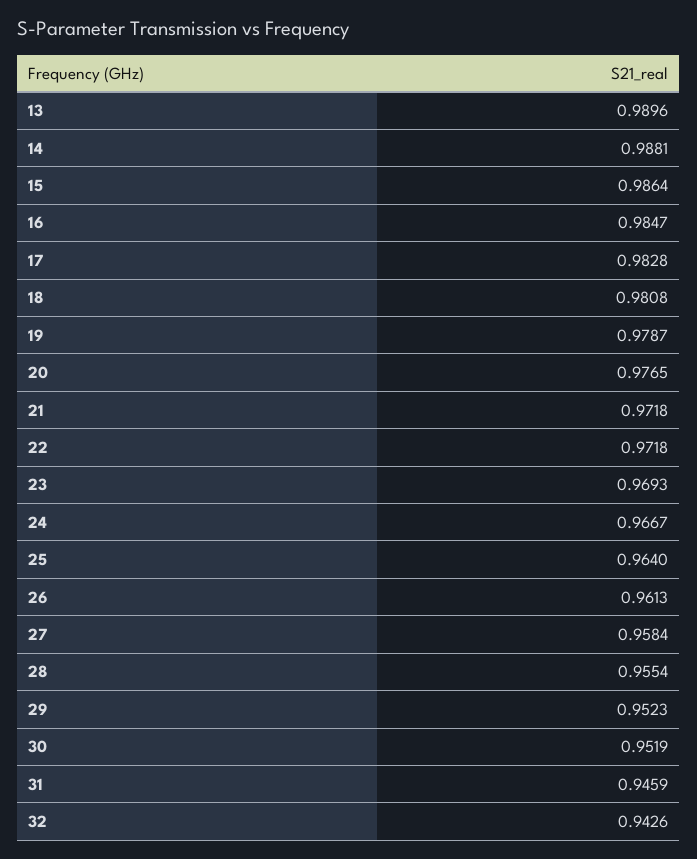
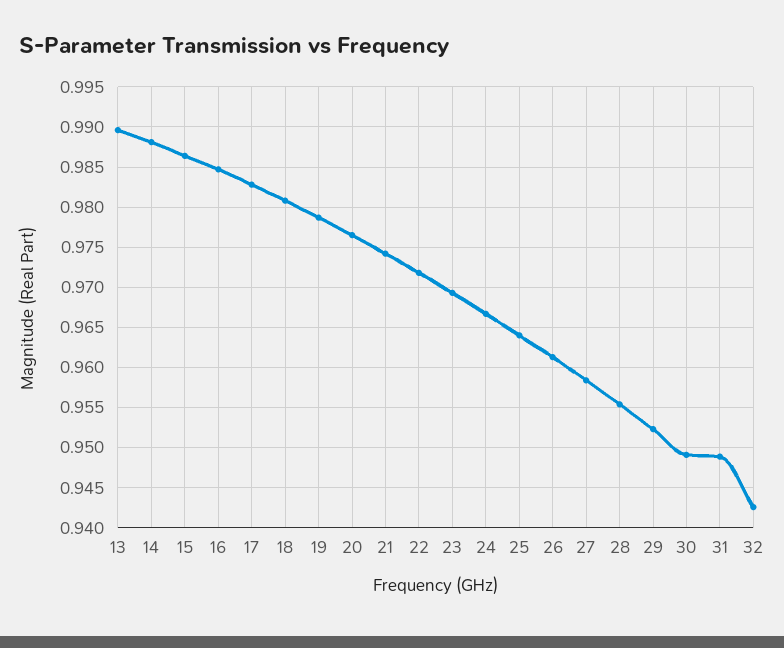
  {
    "13": 0.9896,
    "14": 0.9881,
    "15": 0.9864,
    "16": 0.9847,
    "17": 0.9828,
    "18": 0.9808,
    "19": 0.9787,
    "20": 0.9765,
-   "21": 0.9718,
+   "21": 0.974,
    "22": 0.9718,
    "23": 0.9693,
    "24": 0.9667,
    "25": 0.964,
    "26": 0.9613,
    "27": 0.9584,
    "28": 0.9554,
    "29": 0.9523,
-   "30": 0.9519,
+   "30": 0.949,
-   "31": 0.9459,
+   "31": 0.949,
    "32": 0.9426
  }

